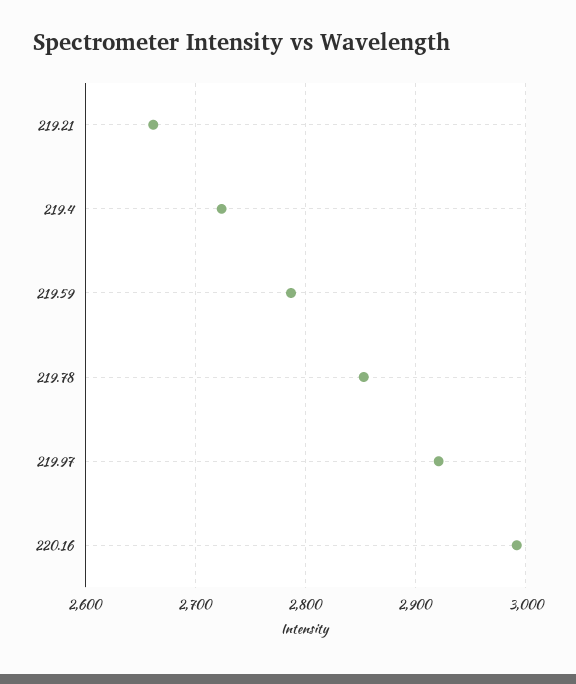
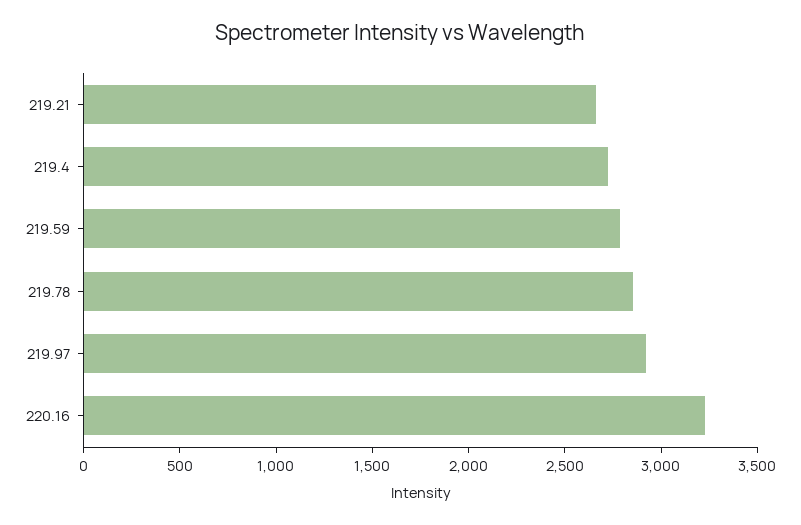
  {
    "219.21": 2660,
    "219.4": 2720,
    "219.59": 2790,
    "219.78": 2850,
    "219.97": 2920,
-   "220.16": 2990
+   "220.16": 3200
  }

